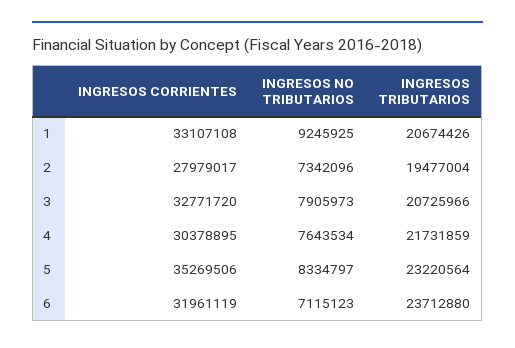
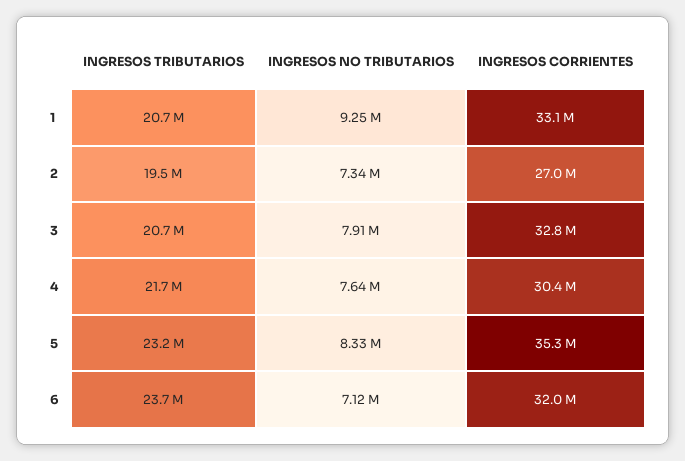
  {
    "INGRESOS CORRIENTES": {
      "1": 33107108,
-     "2": 27979017,
+     "2": 27000000,
      "3": 32771720,
      "4": 30378895,
      "5": 35269506,
      "6": 31961119
    },
    "INGRESOS NO TRIBUTARIOS": {
      "1": 9245925,
      "2": 7342096,
      "3": 7905973,
      "4": 7643534,
      "5": 8334797,
      "6": 7115123
    },
    "INGRESOS TRIBUTARIOS": {
      "1": 20674426,
      "2": 19477004,
      "3": 20725966,
      "4": 21731859,
      "5": 23220564,
      "6": 23712880
    }
  }

